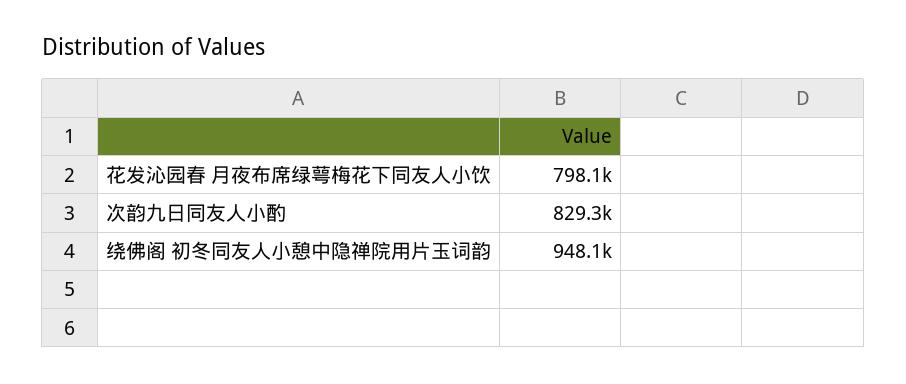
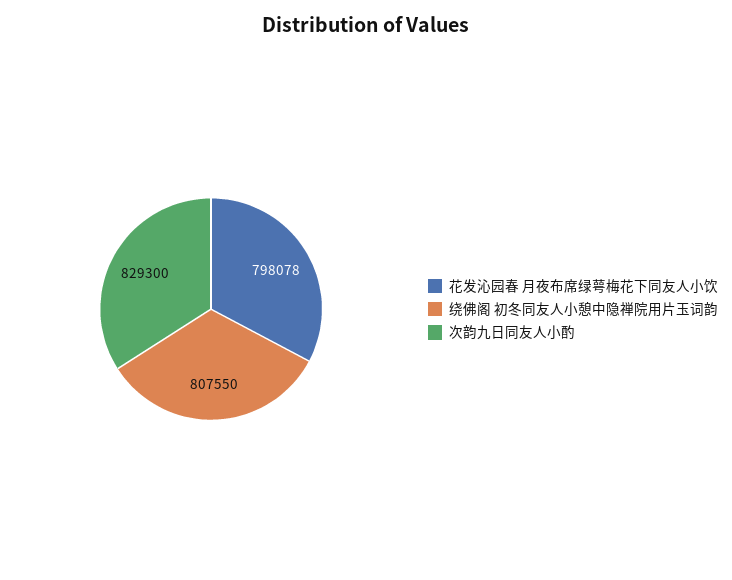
  {
    "花发沁园春 月夜布席绿萼梅花下同友人小饮": 798078,
    "次韵九日同友人小酌": 829300,
-   "绕佛阁 初冬同友人小憩中隐禅院用片玉词韵": 948100
+   "绕佛阁 初冬同友人小憩中隐禅院用片玉词韵": 807550
  }

